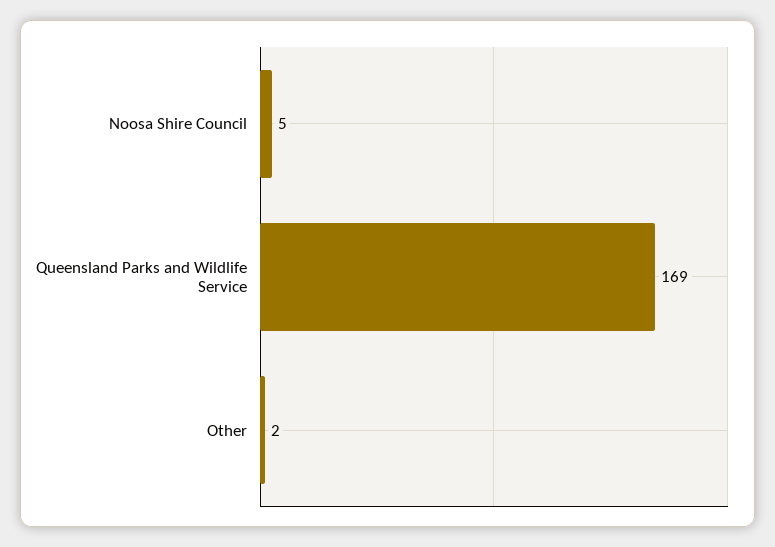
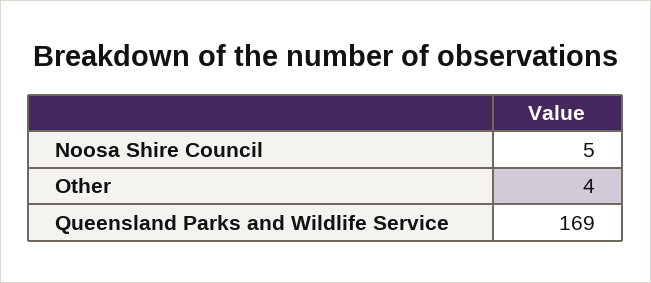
  {
    "Noosa Shire Council": 5,
    "Queensland Parks and Wildlife Service": 169,
-   "Other": 2
+   "Other": 4
  }

